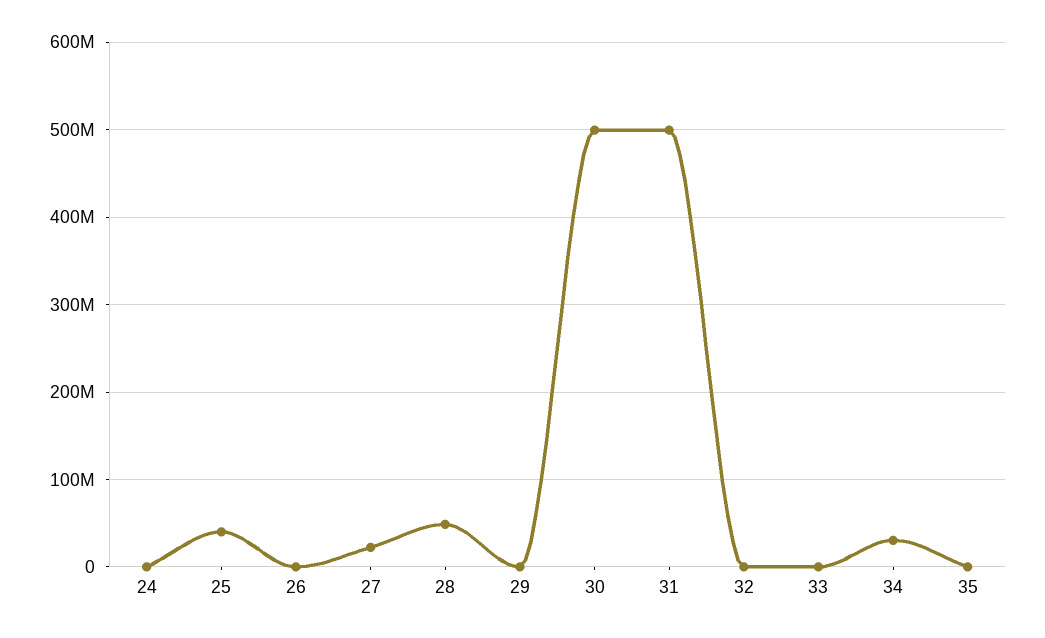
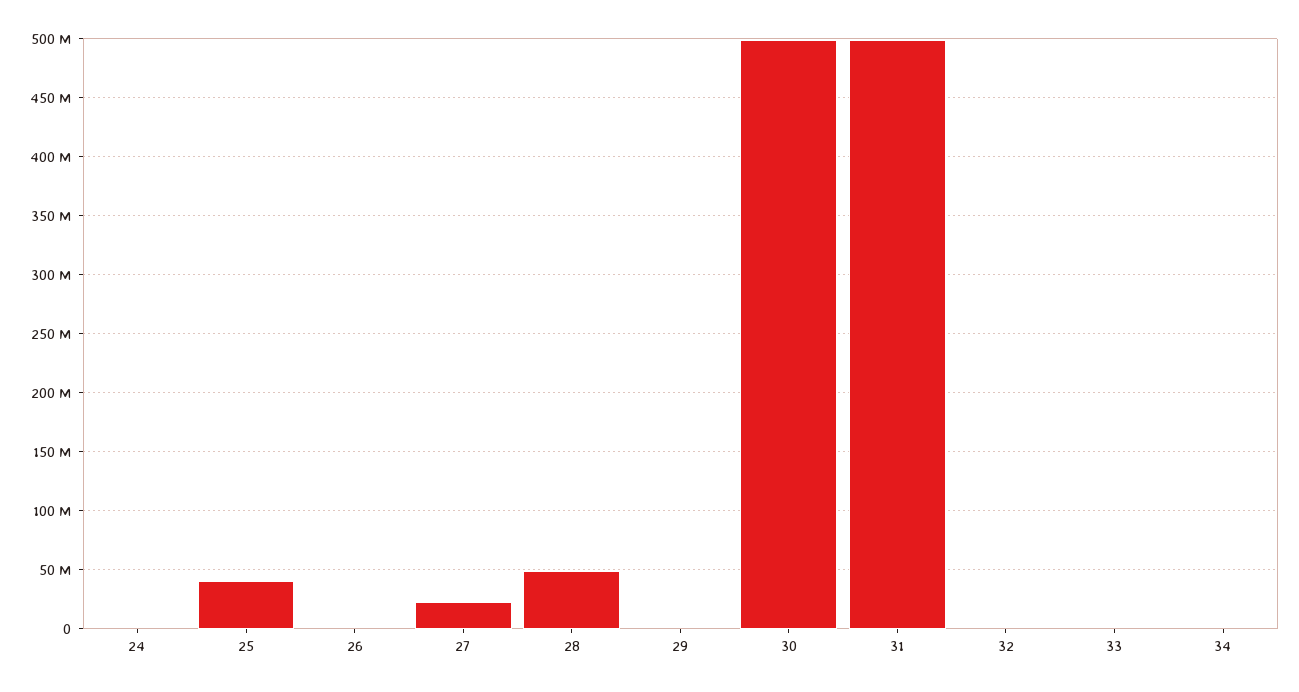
  {
    "24": 0,
    "25": 40000000,
    "26": 0,
    "27": 20000000,
    "28": 50000000,
    "29": 0,
    "30": 500000000,
    "31": 500000000,
    "32": 0,
    "33": 0,
-   "34": 30000000,
+   "34": 0
-   "35": 0
  }

